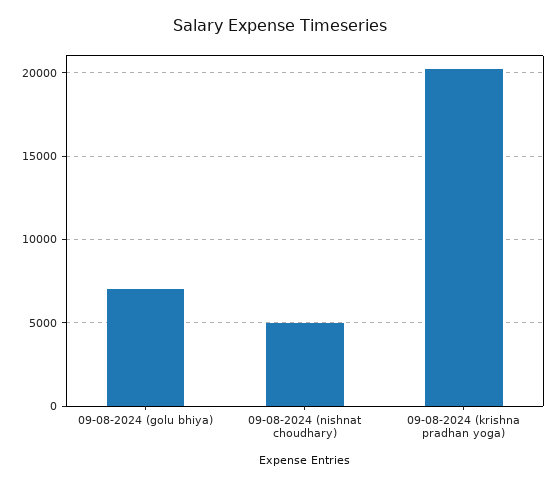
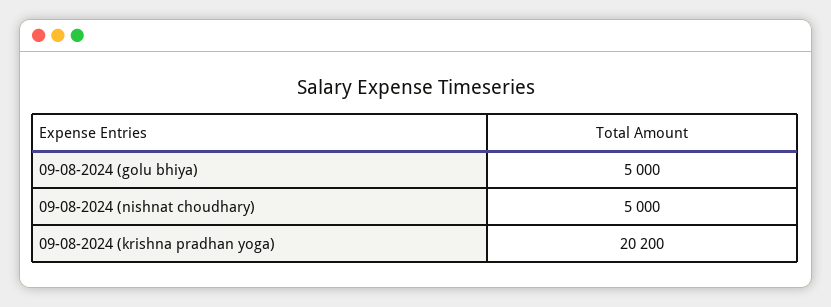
  {
-   "09-08-2024 (golu bhiya)": 7000,
+   "09-08-2024 (golu bhiya)": 5000,
    "09-08-2024 (nishnat choudhary)": 5000,
    "09-08-2024 (krishna pradhan yoga)": 20200
  }

